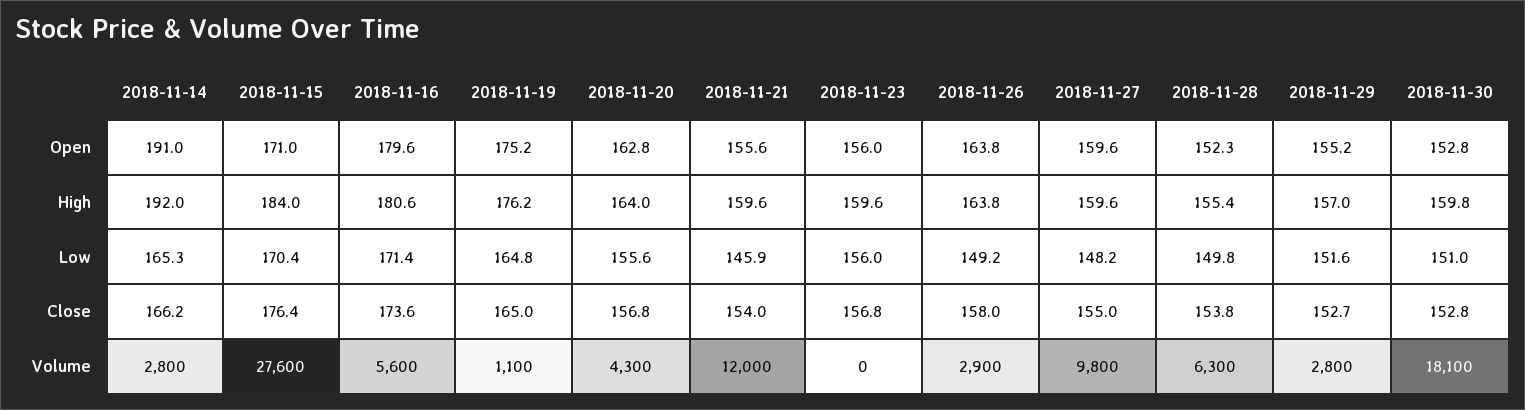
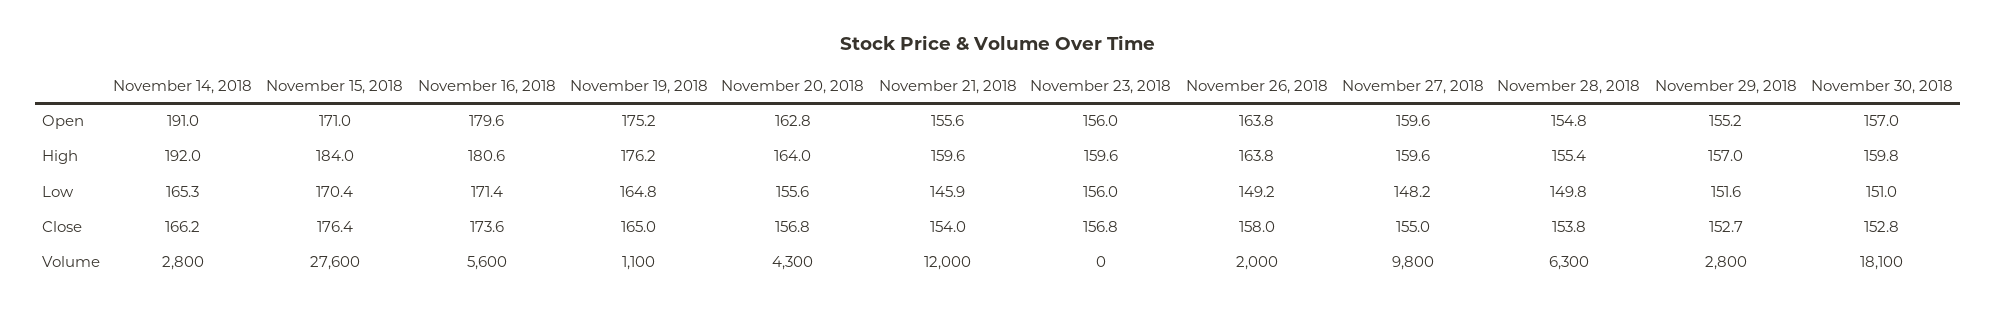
  {
    "2018-11-14": {
      "Open": 191,
      "High": 192,
      "Low": 165.3,
      "Close": 166.2,
      "Volume": 2800
    },
    "2018-11-15": {
      "Open": 171,
      "High": 184,
      "Low": 170.4,
      "Close": 176.4,
      "Volume": 27600
    },
    "2018-11-16": {
      "Open": 179.6,
      "High": 180.6,
      "Low": 171.4,
      "Close": 173.6,
      "Volume": 5600
    },
    "2018-11-19": {
      "Open": 175.2,
      "High": 176.2,
      "Low": 164.8,
      "Close": 165,
      "Volume": 1100
    },
    "2018-11-20": {
      "Open": 162.8,
      "High": 164,
      "Low": 155.6,
      "Close": 156.8,
      "Volume": 4300
    },
    "2018-11-21": {
      "Open": 155.6,
      "High": 159.6,
      "Low": 145.9,
      "Close": 154,
      "Volume": 12000
    },
    "2018-11-23": {
      "Open": 156,
      "High": 159.6,
      "Low": 156,
      "Close": 156.8,
      "Volume": 0
    },
    "2018-11-26": {
      "Open": 163.8,
      "High": 163.8,
      "Low": 149.2,
      "Close": 158,
-     "Volume": 2900
+     "Volume": 2000
    },
    "2018-11-27": {
      "Open": 159.6,
      "High": 159.6,
      "Low": 148.2,
      "Close": 155,
      "Volume": 9800
    },
    "2018-11-28": {
-     "Open": 152.3,
+     "Open": 154.8,
      "High": 155.4,
      "Low": 149.8,
      "Close": 153.8,
      "Volume": 6300
    },
    "2018-11-29": {
      "Open": 155.2,
      "High": 157,
      "Low": 151.6,
      "Close": 152.7,
      "Volume": 2800
    },
    "2018-11-30": {
-     "Open": 152.8,
+     "Open": 157,
      "High": 159.8,
      "Low": 151,
      "Close": 152.8,
      "Volume": 18100
    }
  }

